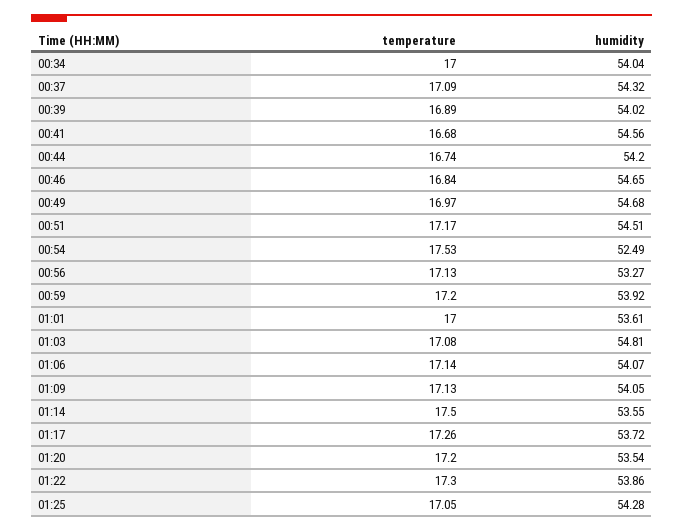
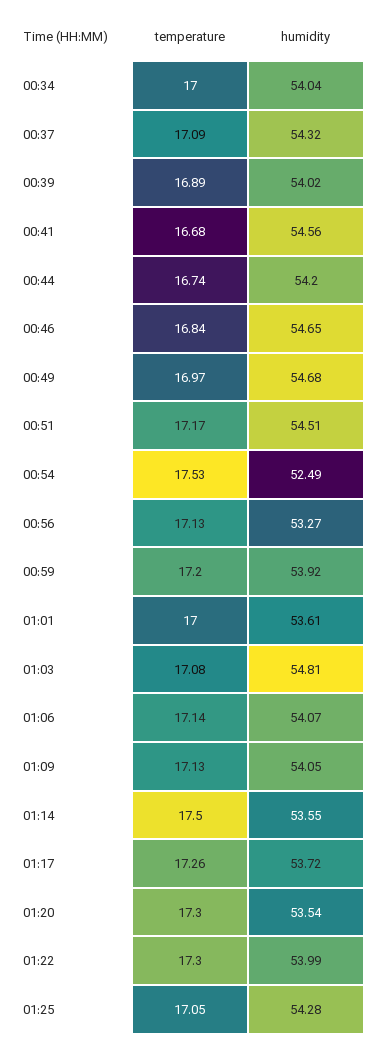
  {
    "temperature": {
      "00:34": 17,
      "00:37": 17.09,
      "00:39": 16.89,
      "00:41": 16.68,
      "00:44": 16.74,
      "00:46": 16.84,
      "00:49": 16.97,
      "00:51": 17.17,
      "00:54": 17.53,
      "00:56": 17.13,
      "00:59": 17.2,
      "01:01": 17,
      "01:03": 17.08,
      "01:06": 17.14,
      "01:09": 17.13,
      "01:14": 17.5,
      "01:17": 17.26,
-     "01:20": 17.2,
+     "01:20": 17.3,
      "01:22": 17.3,
      "01:25": 17.05
    },
    "humidity": {
      "00:34": 54.04,
      "00:37": 54.32,
      "00:39": 54.02,
      "00:41": 54.56,
      "00:44": 54.2,
      "00:46": 54.65,
      "00:49": 54.68,
      "00:51": 54.51,
      "00:54": 52.49,
      "00:56": 53.27,
      "00:59": 53.92,
      "01:01": 53.61,
      "01:03": 54.81,
      "01:06": 54.07,
      "01:09": 54.05,
      "01:14": 53.55,
      "01:17": 53.72,
      "01:20": 53.54,
-     "01:22": 53.86,
+     "01:22": 53.99,
      "01:25": 54.28
    }
  }

